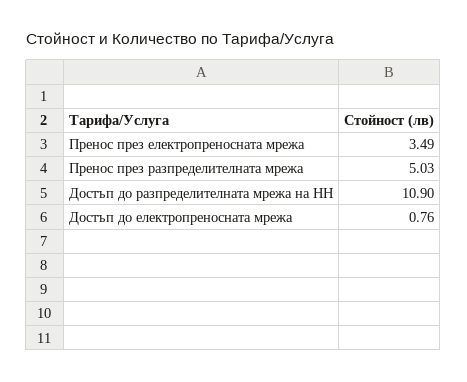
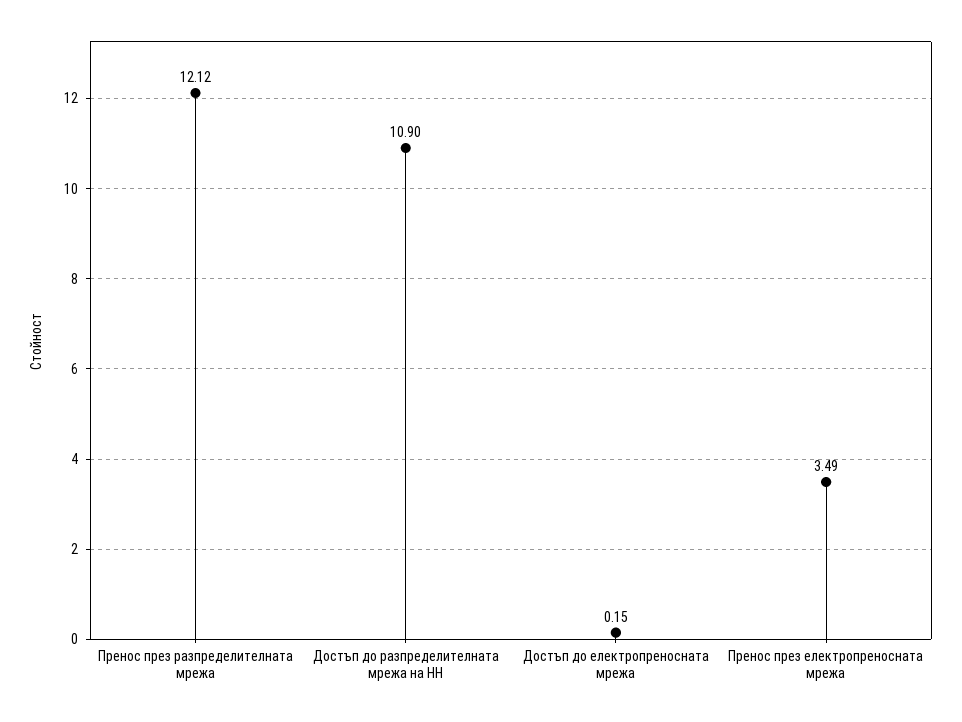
  {
    "Пренос през електропреносната мрежа": 3.49,
-   "Пренос през разпределителната мрежа": 5.03,
+   "Пренос през разпределителната мрежа": 12.12,
    "Достъп до разпределителната мрежа на НН": 10.9,
-   "Достъп до електропреносната мрежа": 0.76
+   "Достъп до електропреносната мрежа": 0.15
  }

